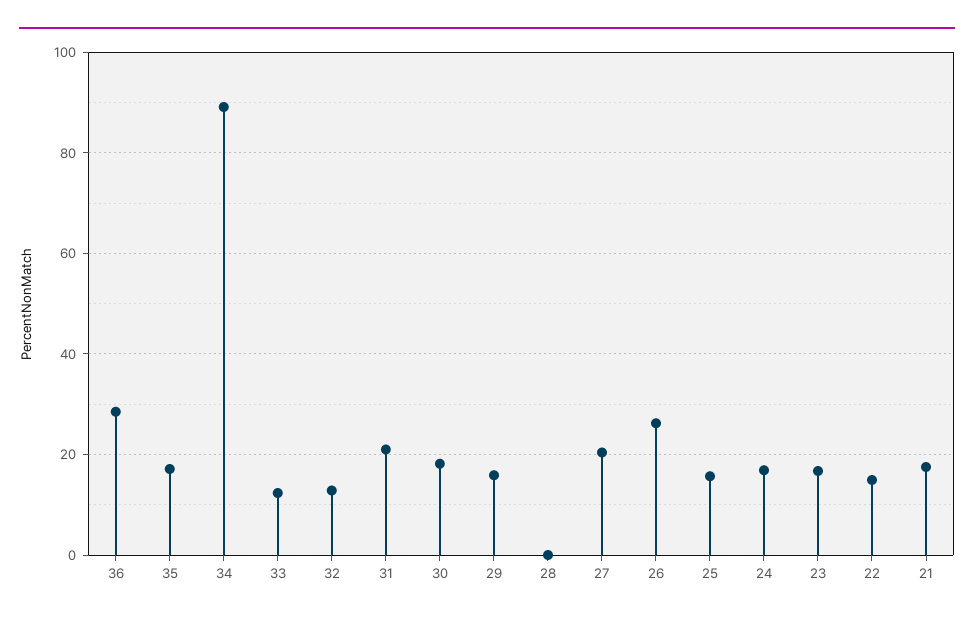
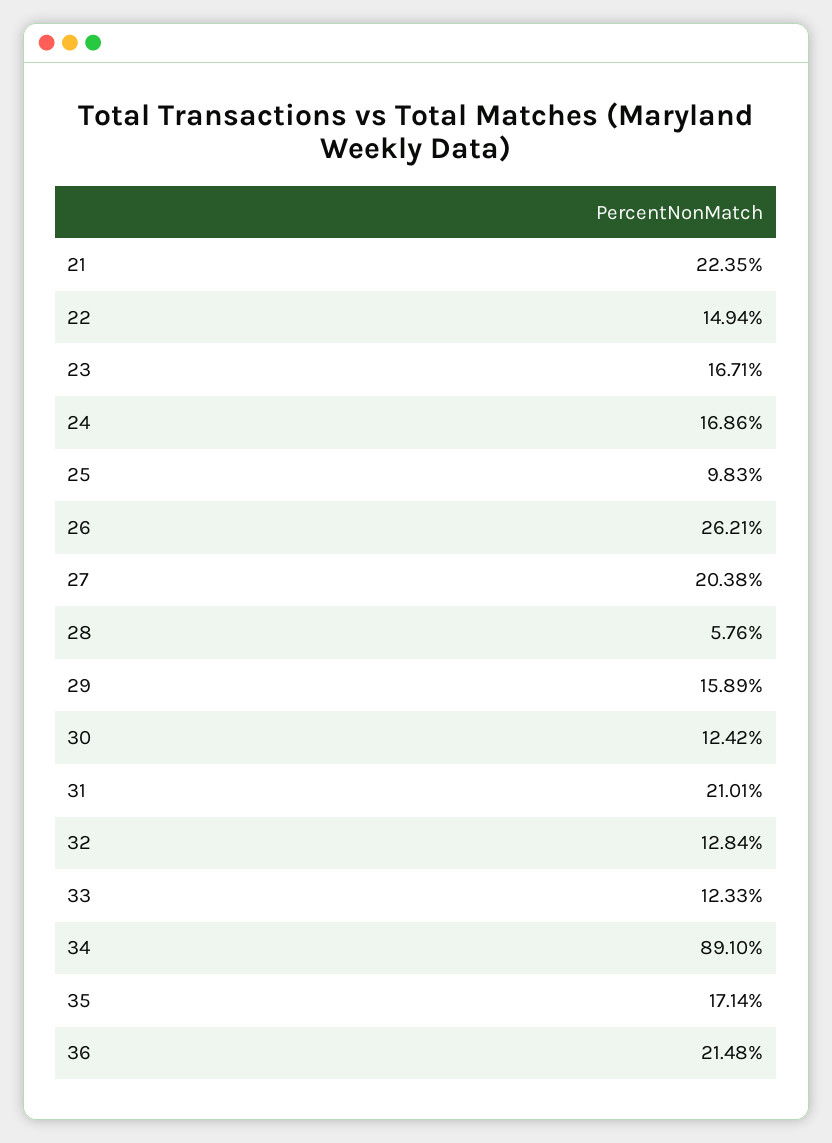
  {
-   "36": 28,
+   "36": 21.48,
    "35": 17.14,
    "34": 89.1,
    "33": 12.33,
    "32": 12.84,
    "31": 21.01,
-   "30": 18,
+   "30": 12.42,
    "29": 15.89,
-   "28": 0,
+   "28": 5.76,
    "27": 20.38,
    "26": 26.21,
-   "25": 16,
+   "25": 9.83,
    "24": 16.86,
    "23": 16.71,
    "22": 14.94,
-   "21": 18
+   "21": 22.35
  }

